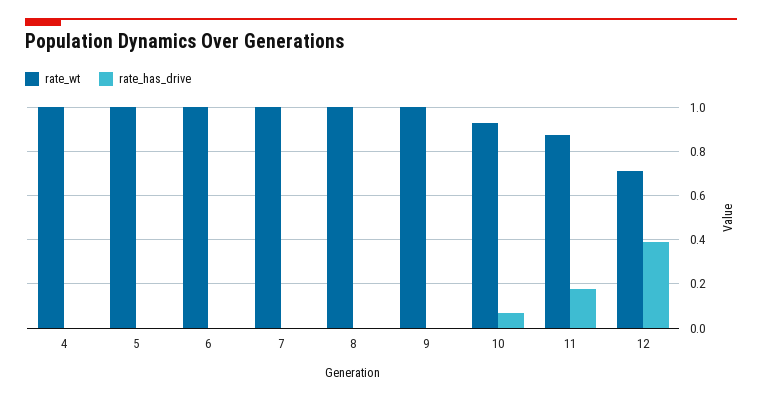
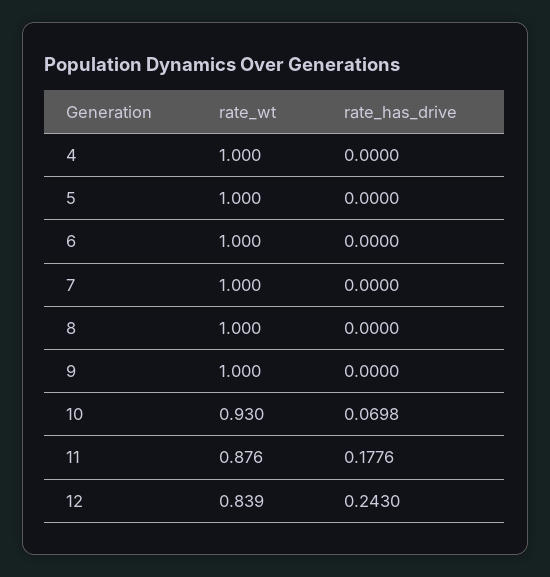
  {
    "rate_wt": {
      "4": 1,
      "5": 1,
      "6": 1,
      "7": 1,
      "8": 1,
      "9": 1,
      "10": 0.93,
      "11": 0.876,
-     "12": 0.7
+     "12": 0.839
    },
    "rate_has_drive": {
      "4": 0,
      "5": 0,
      "6": 0,
      "7": 0,
      "8": 0,
      "9": 0,
      "10": 0.0698,
      "11": 0.1776,
-     "12": 0.4
+     "12": 0.243
    }
  }

